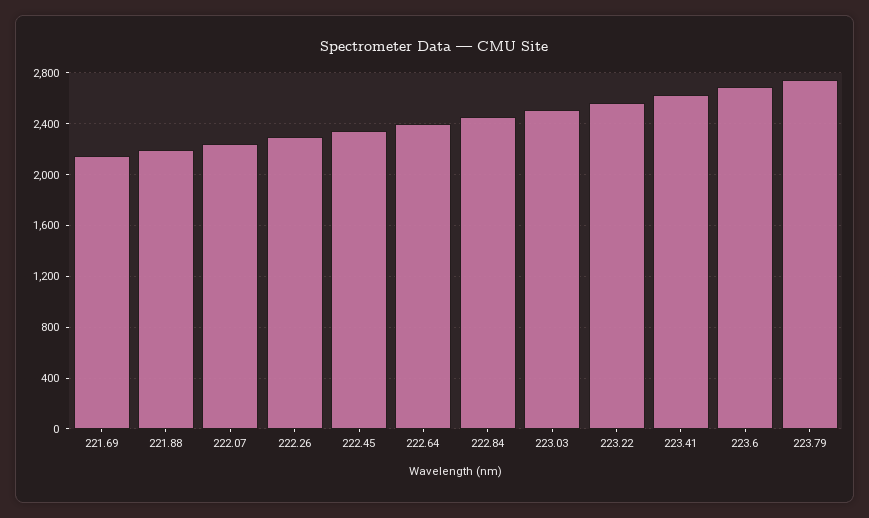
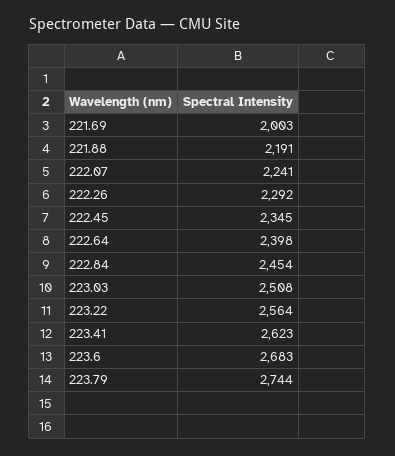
  {
-   "221.69": 2150,
+   "221.69": 2003,
    "221.88": 2191,
    "222.07": 2241,
    "222.26": 2292,
    "222.45": 2345,
    "222.64": 2398,
    "222.84": 2454,
    "223.03": 2508,
    "223.22": 2564,
    "223.41": 2623,
    "223.6": 2683,
    "223.79": 2744
  }

